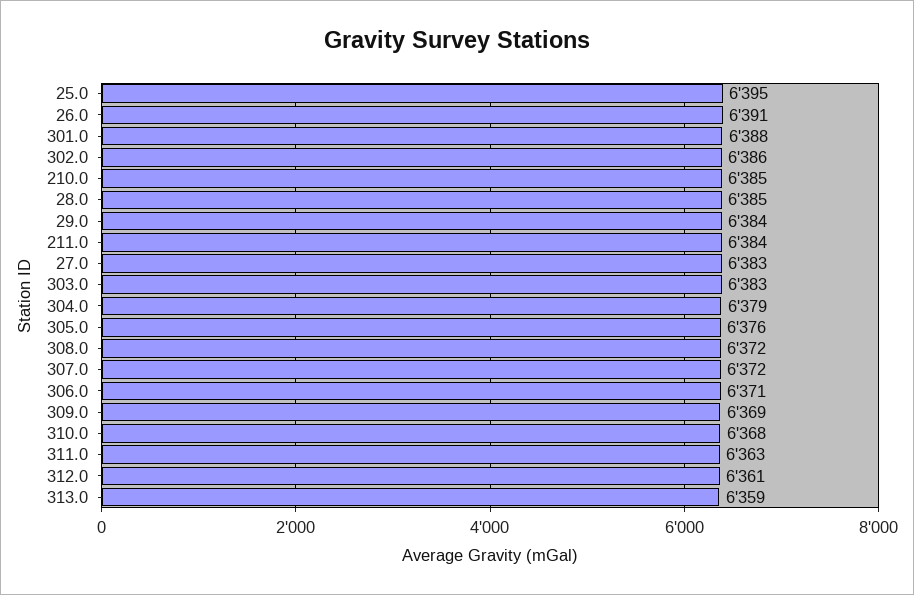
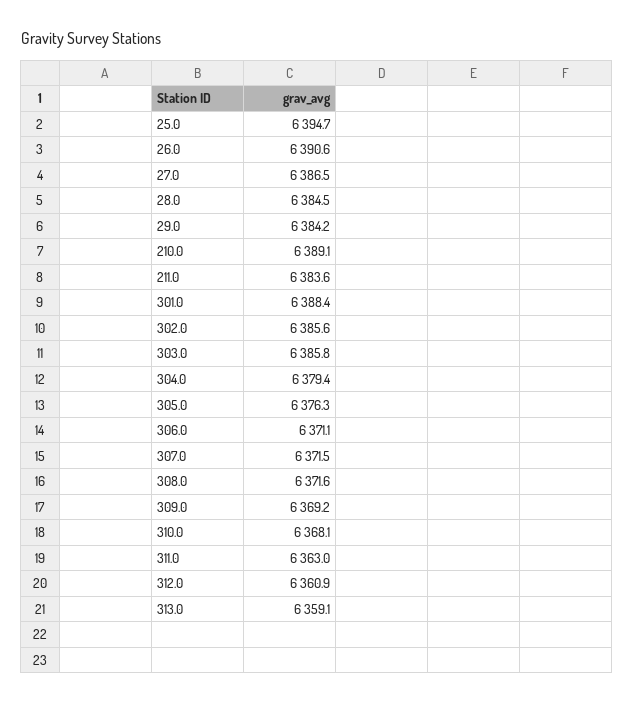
  {
    "25.0": 6394.7,
    "26.0": 6390.6,
    "301.0": 6388.4,
    "302.0": 6385.6,
-   "210.0": 6385,
+   "210.0": 6389.1,
    "28.0": 6384.5,
    "29.0": 6384.2,
    "211.0": 6383.6,
-   "27.0": 6383,
+   "27.0": 6386.5,
-   "303.0": 6383,
+   "303.0": 6385.8,
    "304.0": 6379.4,
    "305.0": 6376.3,
    "308.0": 6371.6,
    "307.0": 6371.5,
    "306.0": 6371.1,
    "309.0": 6369.2,
    "310.0": 6368.1,
    "311.0": 6363,
    "312.0": 6360.9,
    "313.0": 6359.1
  }

